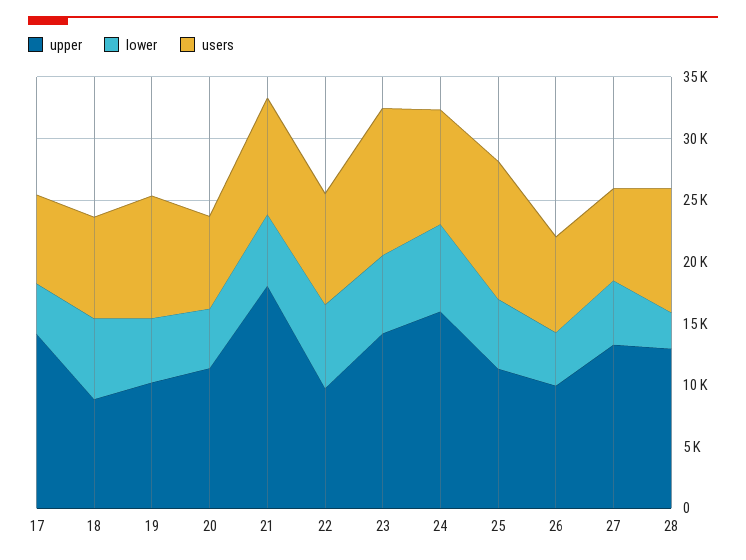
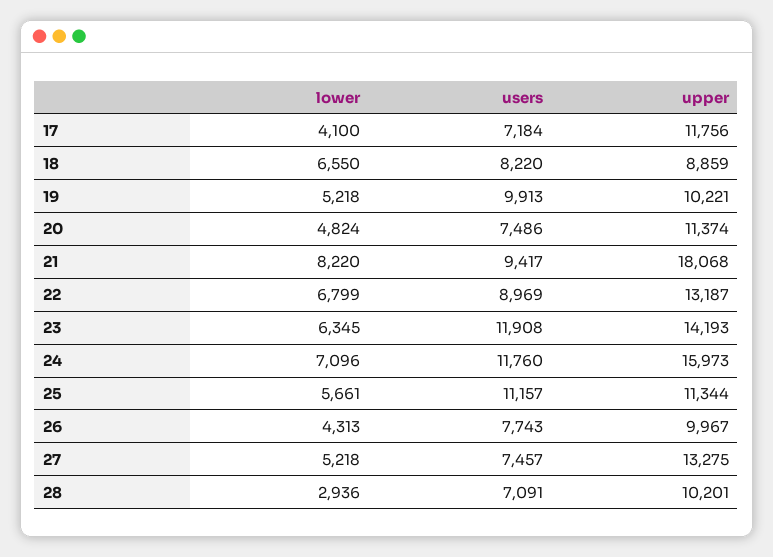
  {
    "upper": {
-     "17": 14000,
+     "17": 11756,
      "18": 8859,
      "19": 10221,
      "20": 11374,
      "21": 18068,
-     "22": 10000,
+     "22": 13187,
      "23": 14193,
      "24": 15973,
      "25": 11344,
      "26": 9967,
      "27": 13275,
-     "28": 13000
+     "28": 10201
    },
    "lower": {
      "17": 4100,
      "18": 6550,
      "19": 5218,
      "20": 4824,
-     "21": 6000,
+     "21": 8220,
      "22": 6799,
      "23": 6345,
      "24": 7096,
      "25": 5661,
      "26": 4313,
      "27": 5218,
      "28": 2936
    },
    "users": {
      "17": 7184,
      "18": 8220,
      "19": 9913,
      "20": 7486,
      "21": 9417,
      "22": 8969,
      "23": 11908,
-     "24": 9000,
+     "24": 11760,
      "25": 11157,
      "26": 7743,
      "27": 7457,
-     "28": 10000
+     "28": 7091
    }
  }

